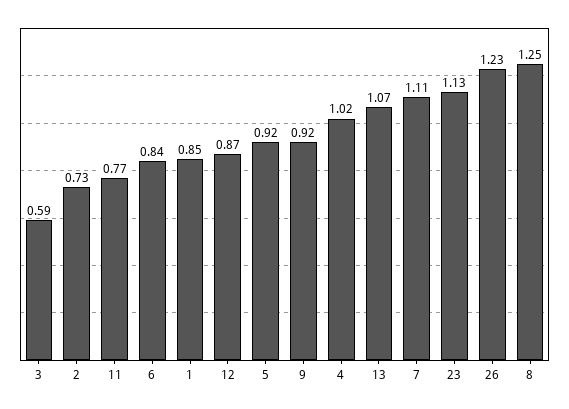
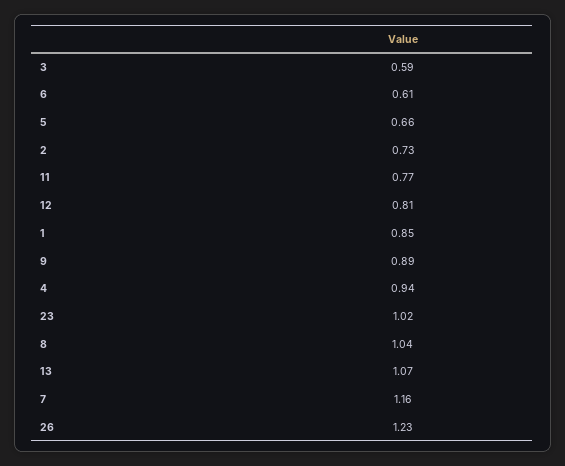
  {
    "3": 0.59,
    "2": 0.73,
    "11": 0.77,
-   "6": 0.84,
+   "6": 0.61,
    "1": 0.85,
-   "12": 0.87,
+   "12": 0.81,
-   "5": 0.92,
+   "5": 0.66,
-   "9": 0.92,
+   "9": 0.89,
-   "4": 1.02,
+   "4": 0.94,
    "13": 1.07,
-   "7": 1.11,
+   "7": 1.16,
-   "23": 1.13,
+   "23": 1.02,
    "26": 1.23,
-   "8": 1.25
+   "8": 1.04
  }

